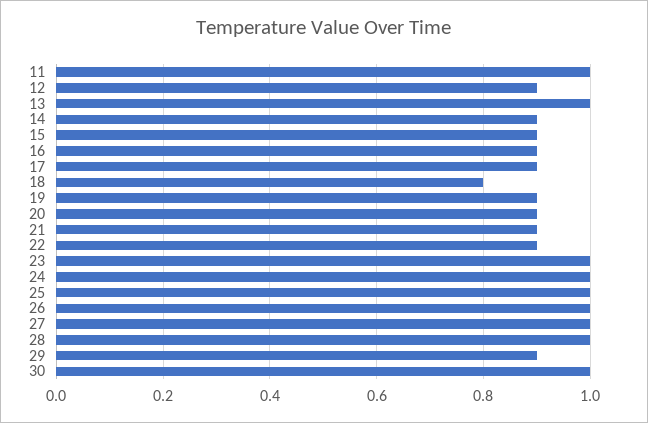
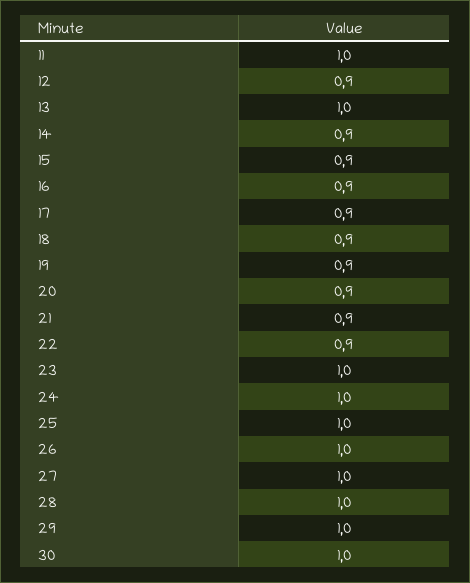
  {
    "11": 1,
    "12": 0.9,
    "13": 1,
    "14": 0.9,
    "15": 0.9,
    "16": 0.9,
    "17": 0.9,
-   "18": 0.8,
+   "18": 0.9,
    "19": 0.9,
    "20": 0.9,
    "21": 0.9,
    "22": 0.9,
    "23": 1,
    "24": 1,
    "25": 1,
    "26": 1,
    "27": 1,
    "28": 1,
-   "29": 0.9,
+   "29": 1,
    "30": 1
  }

